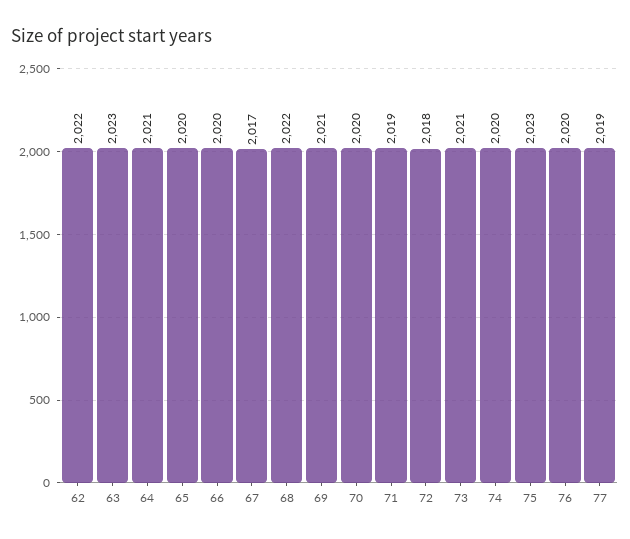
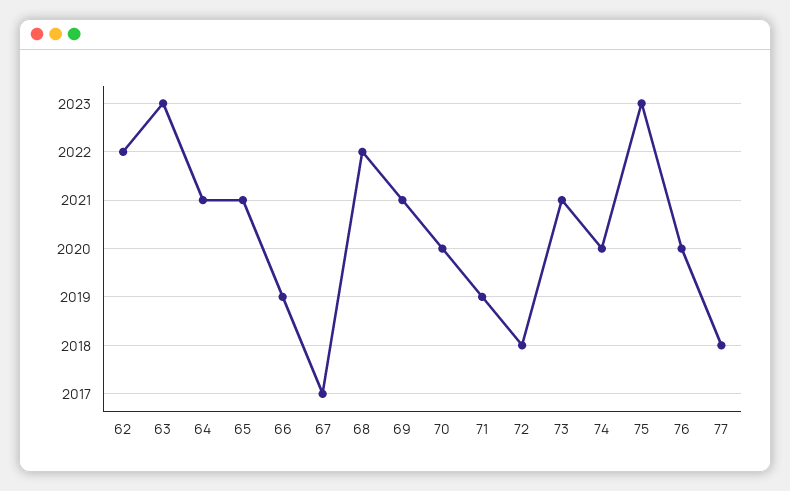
  {
    "62": 2022,
    "63": 2023,
    "64": 2021,
-   "65": 2020,
+   "65": 2021,
-   "66": 2020,
+   "66": 2019,
    "67": 2017,
    "68": 2022,
    "69": 2021,
    "70": 2020,
    "71": 2019,
    "72": 2018,
    "73": 2021,
    "74": 2020,
    "75": 2023,
    "76": 2020,
-   "77": 2019
+   "77": 2018
  }

